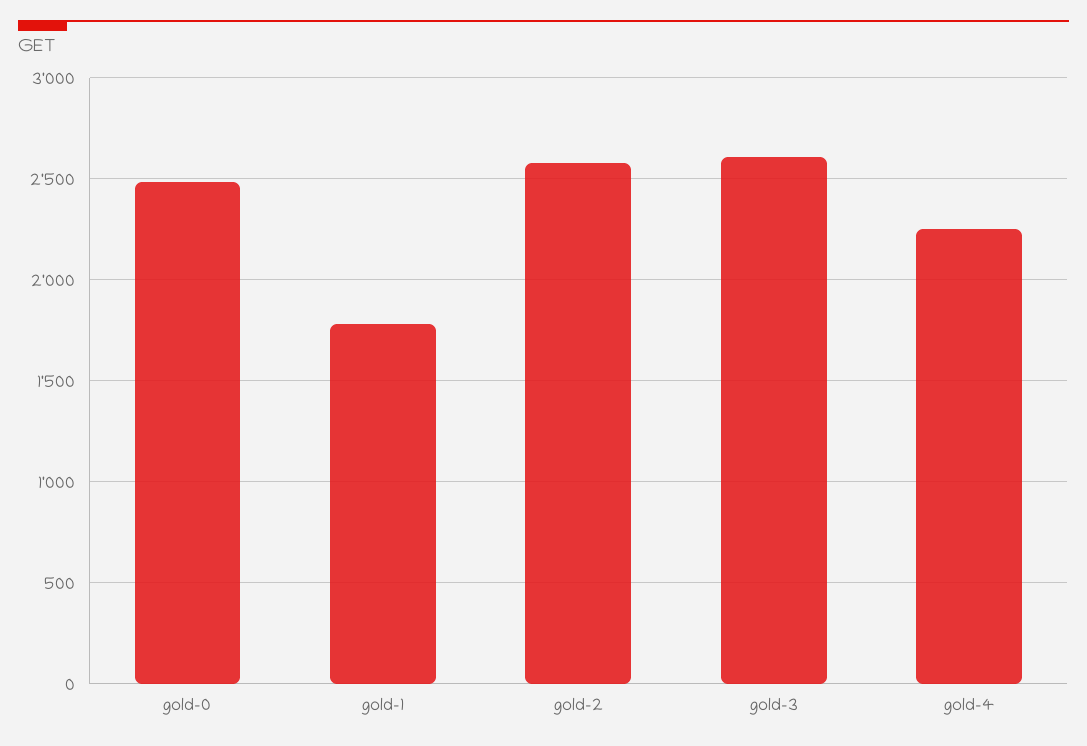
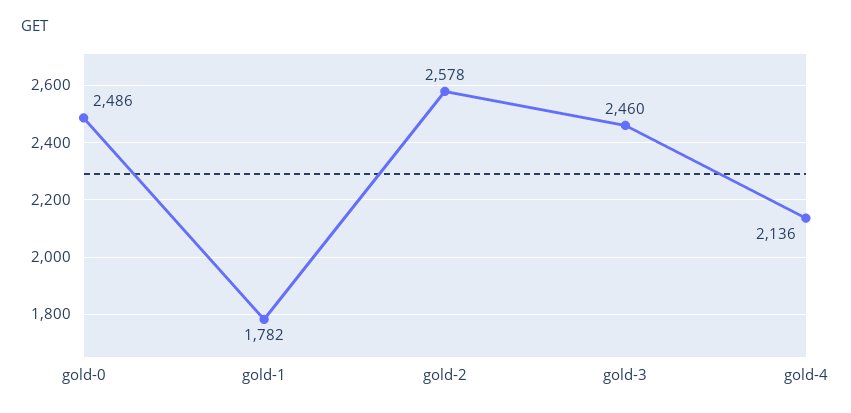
  {
    "gold-0": 2486,
    "gold-1": 1782,
    "gold-2": 2578,
-   "gold-3": 2600,
+   "gold-3": 2460,
-   "gold-4": 2250
+   "gold-4": 2136
  }

